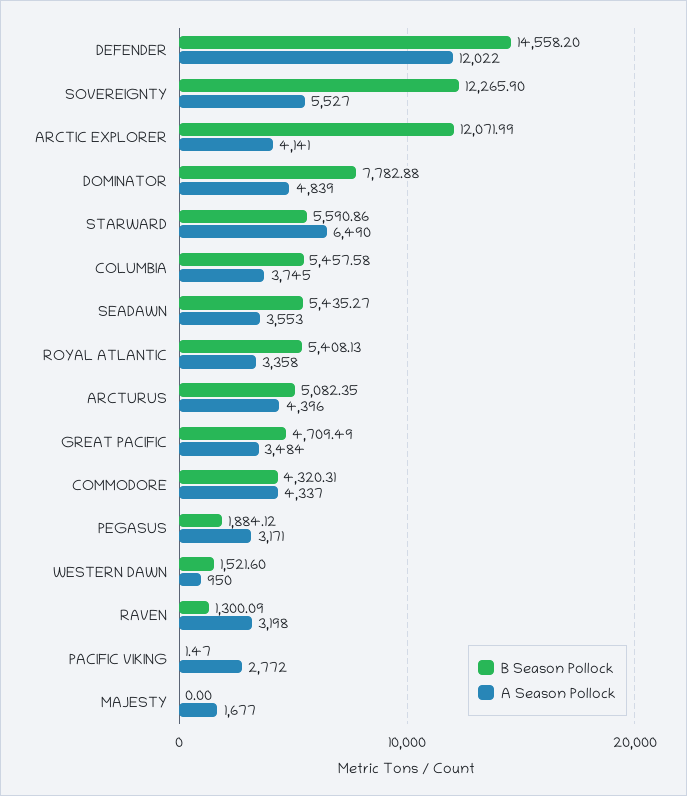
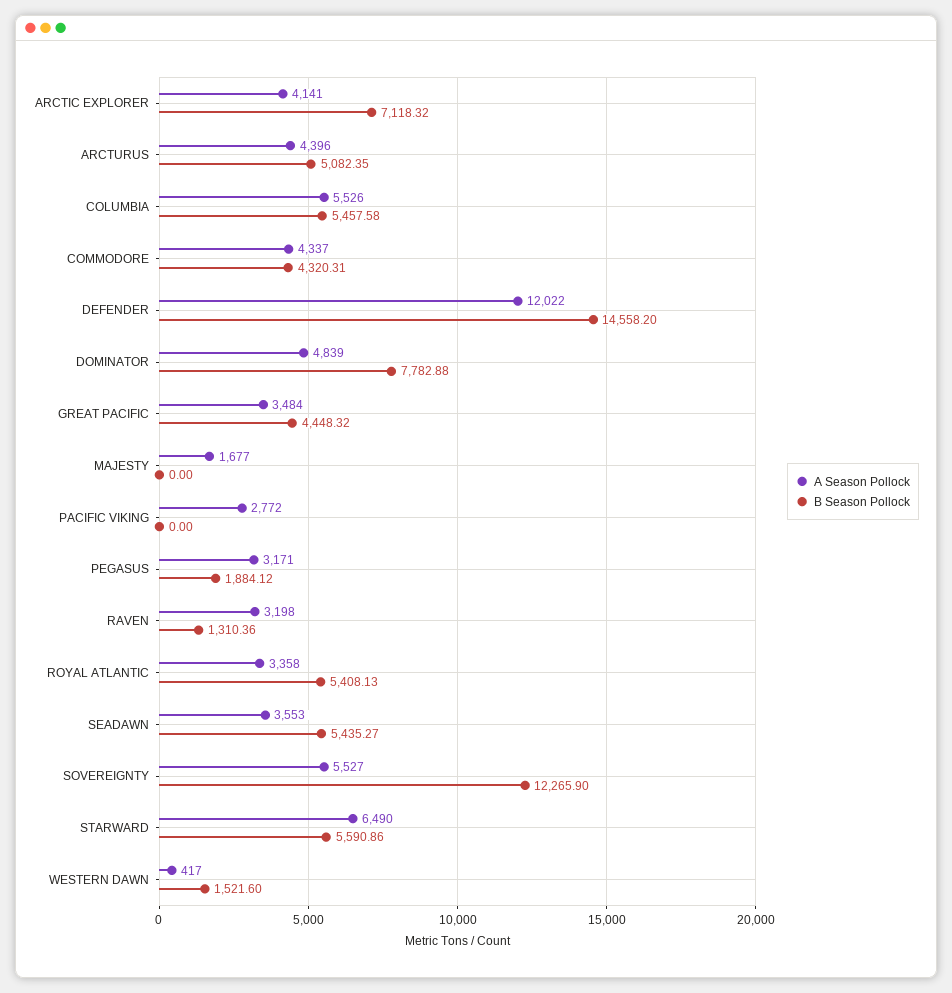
  {
    "B Season Pollock": {
      "DEFENDER": 14558.2,
      "SOVEREIGNTY": 12265.9,
-     "ARCTIC EXPLORER": 12071.99,
+     "ARCTIC EXPLORER": 7118.32,
      "DOMINATOR": 7782.88,
      "STARWARD": 5590.86,
      "COLUMBIA": 5457.58,
      "SEADAWN": 5435.27,
      "ROYAL ATLANTIC": 5408.13,
      "ARCTURUS": 5082.35,
-     "GREAT PACIFIC": 4709.49,
+     "GREAT PACIFIC": 4448.32,
      "COMMODORE": 4320.31,
      "PEGASUS": 1884.12,
      "WESTERN DAWN": 1521.6,
-     "RAVEN": 1300.09,
+     "RAVEN": 1310.36,
-     "PACIFIC VIKING": 1.47,
+     "PACIFIC VIKING": 0,
      "MAJESTY": 0
    },
    "A Season Pollock": {
      "DEFENDER": 12022,
      "SOVEREIGNTY": 5527,
      "ARCTIC EXPLORER": 4141,
      "DOMINATOR": 4839,
      "STARWARD": 6490,
-     "COLUMBIA": 3745,
+     "COLUMBIA": 5526,
      "SEADAWN": 3553,
      "ROYAL ATLANTIC": 3358,
      "ARCTURUS": 4396,
      "GREAT PACIFIC": 3484,
      "COMMODORE": 4337,
      "PEGASUS": 3171,
-     "WESTERN DAWN": 950,
+     "WESTERN DAWN": 417,
      "RAVEN": 3198,
      "PACIFIC VIKING": 2772,
      "MAJESTY": 1677
    }
  }

